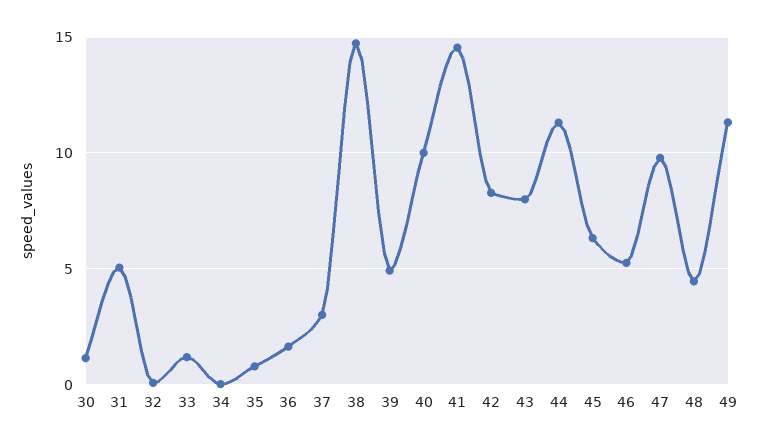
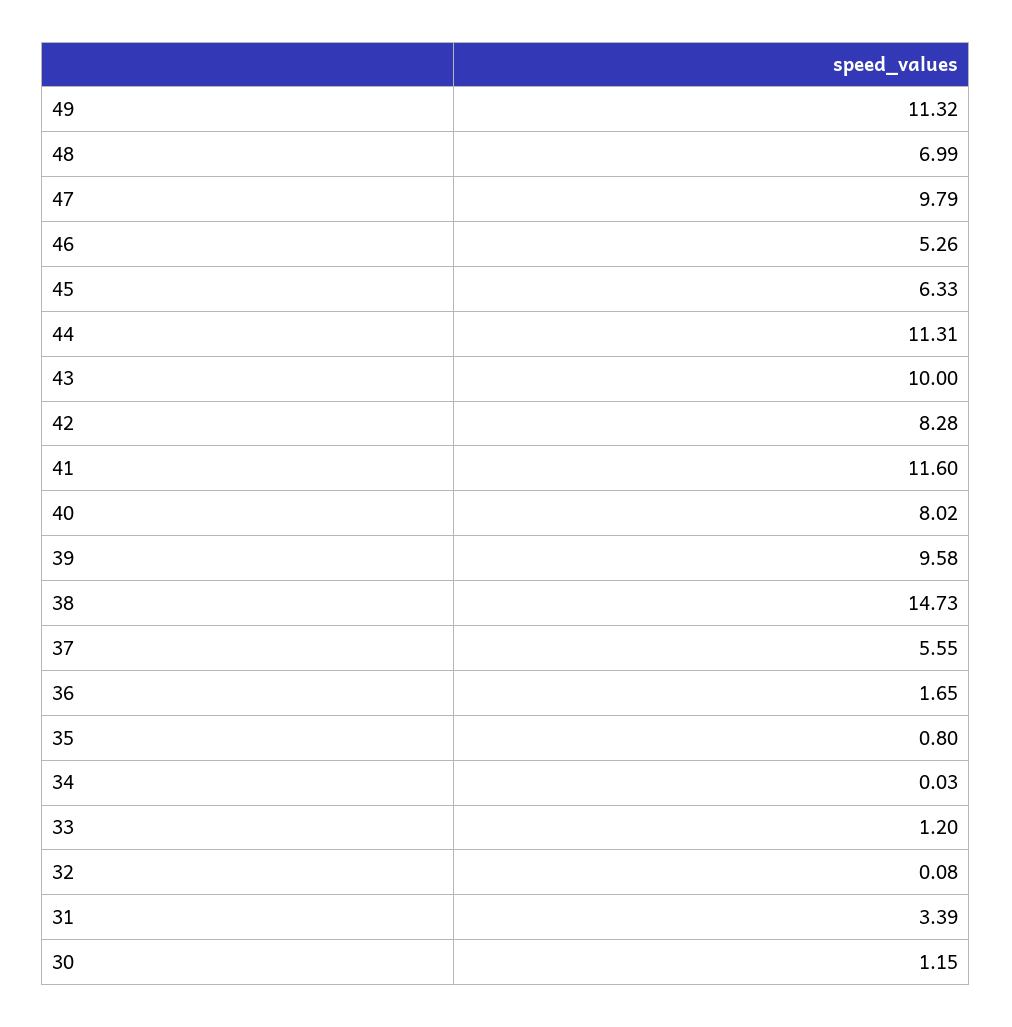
  {
    "30": 1.15,
-   "31": 5,
+   "31": 3.39,
    "32": 0.08,
    "33": 1.2,
    "34": 0.03,
    "35": 0.8,
    "36": 1.65,
-   "37": 3,
+   "37": 5.55,
    "38": 14.73,
-   "39": 5,
+   "39": 9.58,
-   "40": 10,
+   "40": 8.02,
-   "41": 14.5,
+   "41": 11.6,
    "42": 8.28,
-   "43": 8,
+   "43": 10,
    "44": 11.31,
    "45": 6.33,
    "46": 5.26,
    "47": 9.79,
-   "48": 4.5,
+   "48": 6.99,
    "49": 11.32
  }

